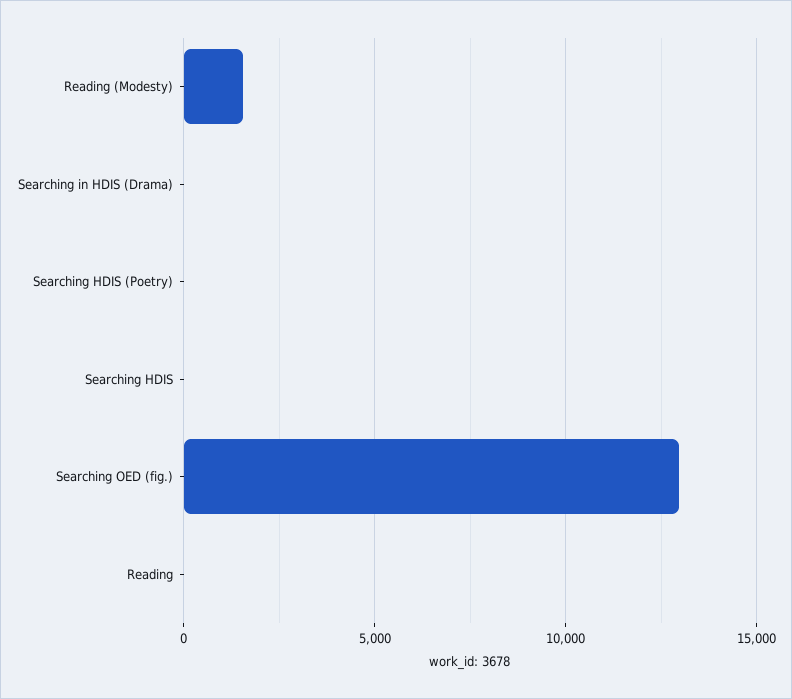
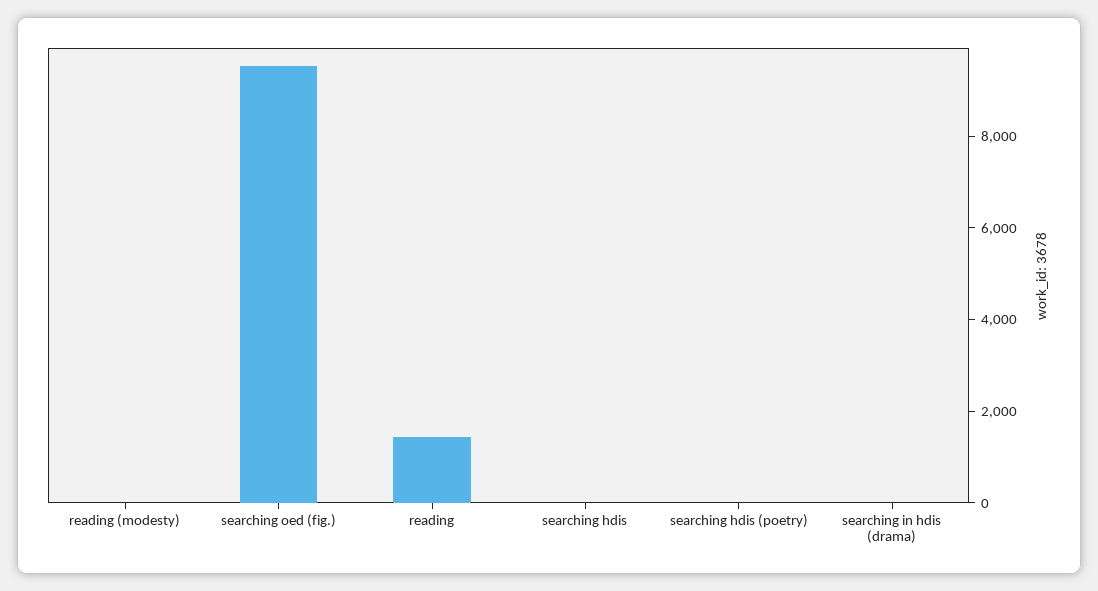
  {
-   "Reading (Modesty)": 1500,
+   "Reading (Modesty)": 0,
    "Searching in HDIS (Drama)": 0,
    "Searching HDIS (Poetry)": 0,
    "Searching HDIS": 0,
-   "Searching OED (fig.)": 13000,
+   "Searching OED (fig.)": 9500,
-   "Reading": 0
+   "Reading": 1500
  }

